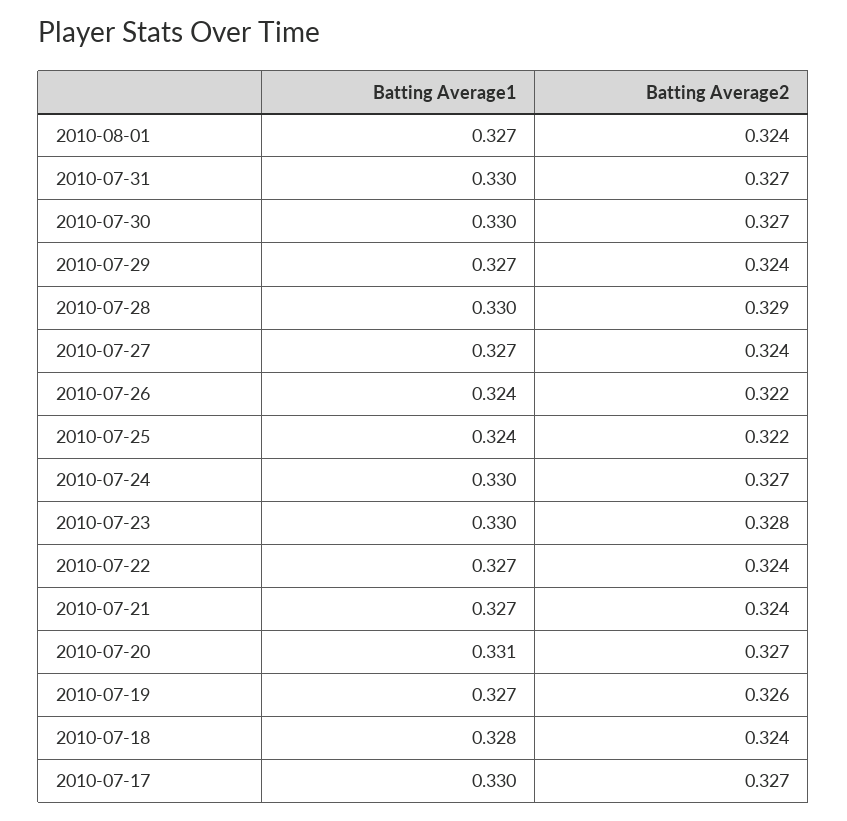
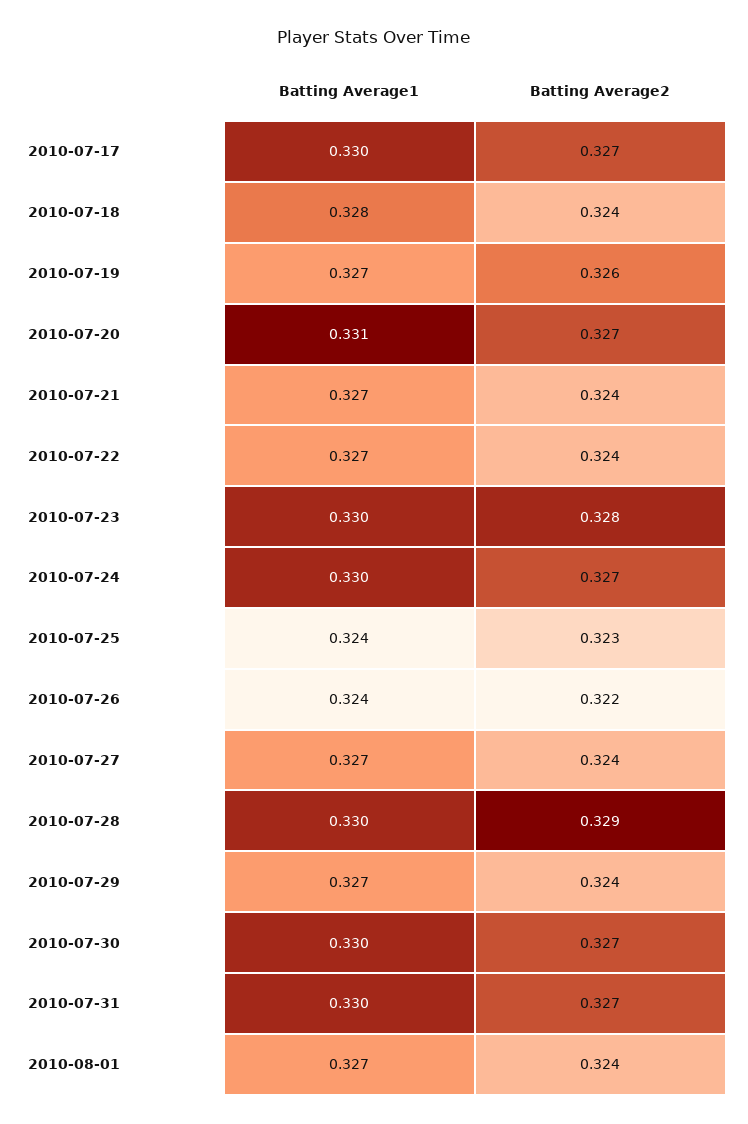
  {
    "Batting Average1": {
      "2010-08-01": 0.327,
      "2010-07-31": 0.33,
      "2010-07-30": 0.33,
      "2010-07-29": 0.327,
      "2010-07-28": 0.33,
      "2010-07-27": 0.327,
      "2010-07-26": 0.324,
      "2010-07-25": 0.324,
      "2010-07-24": 0.33,
      "2010-07-23": 0.33,
      "2010-07-22": 0.327,
      "2010-07-21": 0.327,
      "2010-07-20": 0.331,
      "2010-07-19": 0.327,
      "2010-07-18": 0.328,
      "2010-07-17": 0.33
    },
    "Batting Average2": {
      "2010-08-01": 0.324,
      "2010-07-31": 0.327,
      "2010-07-30": 0.327,
      "2010-07-29": 0.324,
      "2010-07-28": 0.329,
      "2010-07-27": 0.324,
      "2010-07-26": 0.322,
-     "2010-07-25": 0.322,
+     "2010-07-25": 0.323,
      "2010-07-24": 0.327,
      "2010-07-23": 0.328,
      "2010-07-22": 0.324,
      "2010-07-21": 0.324,
      "2010-07-20": 0.327,
      "2010-07-19": 0.326,
      "2010-07-18": 0.324,
      "2010-07-17": 0.327
    }
  }

